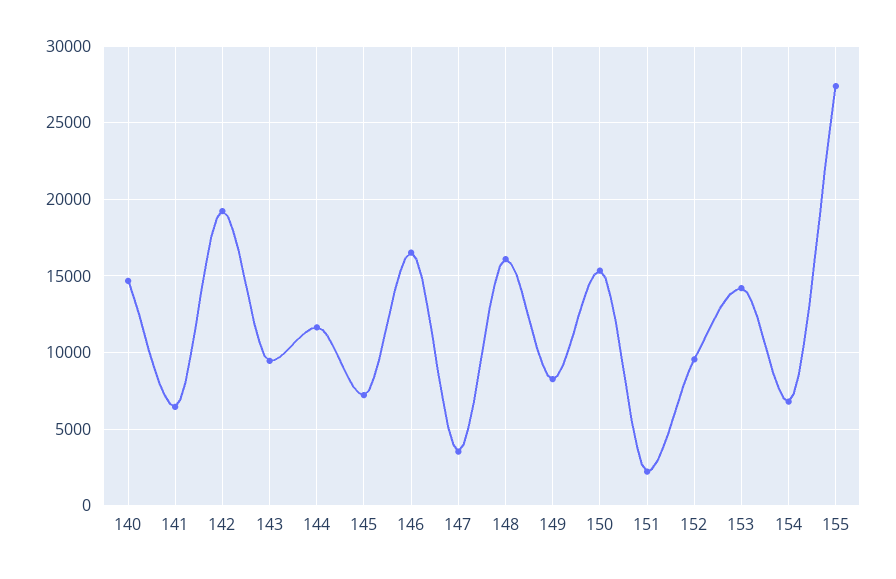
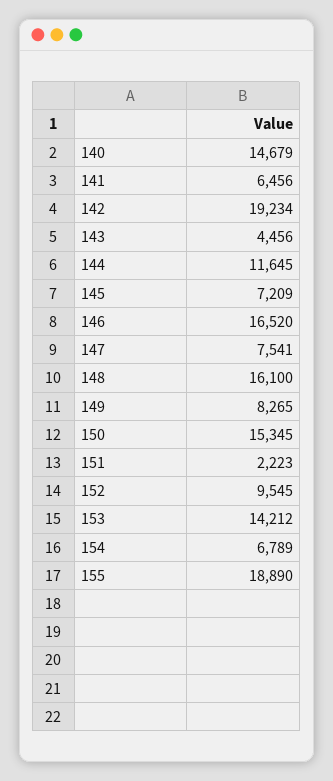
  {
    "140": 14679,
    "141": 6456,
    "142": 19234,
-   "143": 9500,
+   "143": 4456,
    "144": 11645,
    "145": 7209,
    "146": 16520,
-   "147": 3500,
+   "147": 7541,
    "148": 16100,
    "149": 8265,
    "150": 15345,
    "151": 2223,
    "152": 9545,
    "153": 14212,
    "154": 6789,
-   "155": 27500
+   "155": 18890
  }

